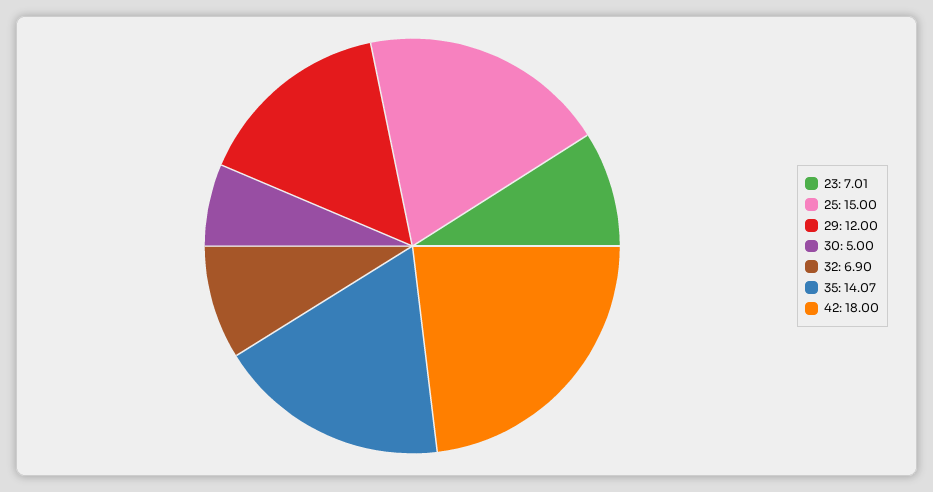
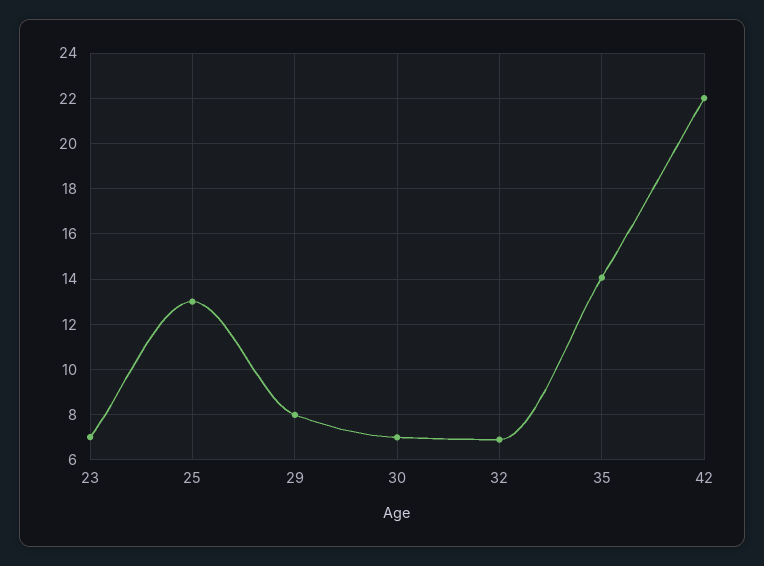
  {
    "23": 7.01,
-   "25": 15,
+   "25": 13,
-   "29": 12,
+   "29": 8,
-   "30": 5,
+   "30": 7,
    "32": 6.9,
    "35": 14.07,
-   "42": 18
+   "42": 22
  }

